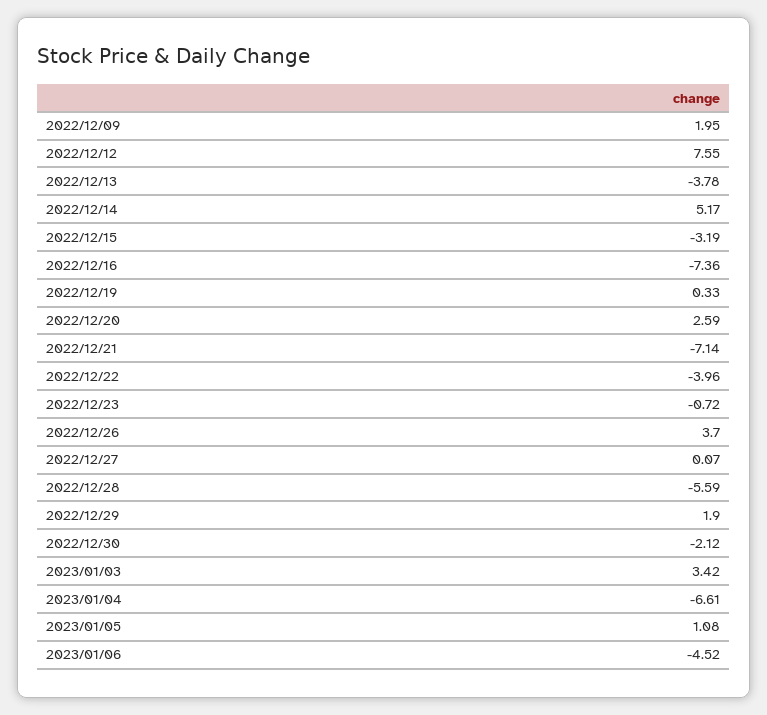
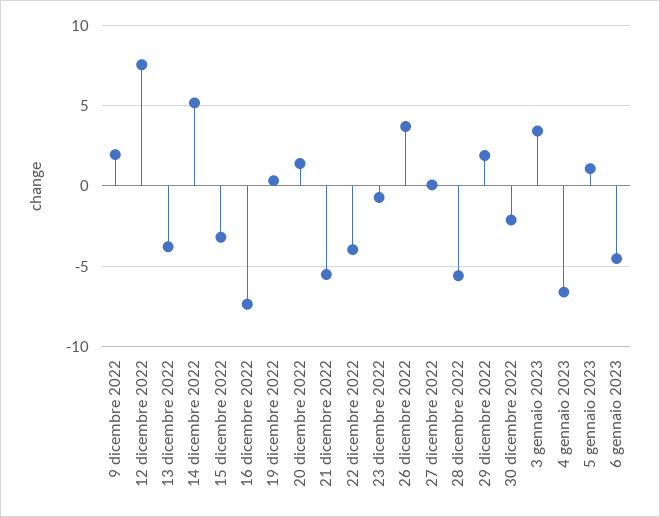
  {
    "2022/12/09": 1.95,
    "2022/12/12": 7.55,
    "2022/12/13": -3.78,
    "2022/12/14": 5.17,
    "2022/12/15": -3.19,
    "2022/12/16": -7.36,
    "2022/12/19": 0.33,
-   "2022/12/20": 2.59,
+   "2022/12/20": 1.5,
-   "2022/12/21": -7.14,
+   "2022/12/21": -5.5,
    "2022/12/22": -3.96,
    "2022/12/23": -0.72,
    "2022/12/26": 3.7,
    "2022/12/27": 0.07,
    "2022/12/28": -5.59,
    "2022/12/29": 1.9,
    "2022/12/30": -2.12,
    "2023/01/03": 3.42,
    "2023/01/04": -6.61,
    "2023/01/05": 1.08,
    "2023/01/06": -4.52
  }

